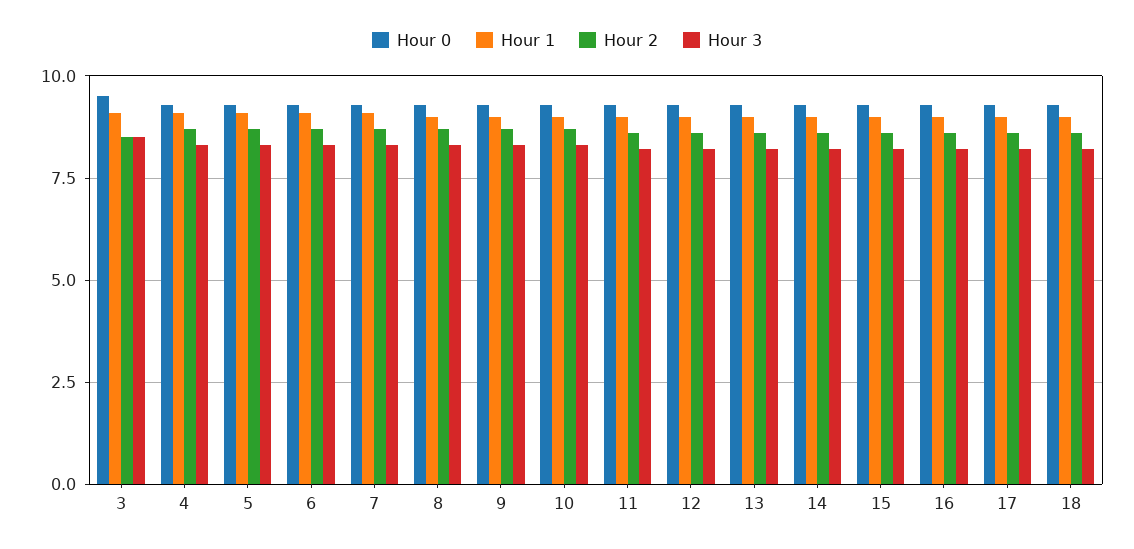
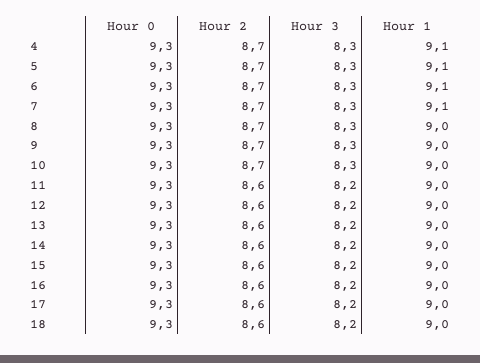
  {
    "Hour 0": {
-     "3": 9.5,
      "4": 9.3,
      "5": 9.3,
      "6": 9.3,
      "7": 9.3,
      "8": 9.3,
      "9": 9.3,
      "10": 9.3,
      "11": 9.3,
      "12": 9.3,
      "13": 9.3,
      "14": 9.3,
      "15": 9.3,
      "16": 9.3,
      "17": 9.3,
      "18": 9.3
    },
    "Hour 1": {
-     "3": 9,
      "4": 9.1,
      "5": 9.1,
      "6": 9.1,
      "7": 9.1,
      "8": 9,
      "9": 9,
      "10": 9,
      "11": 9,
      "12": 9,
      "13": 9,
      "14": 9,
      "15": 9,
      "16": 9,
      "17": 9,
      "18": 9
    },
    "Hour 2": {
-     "3": 8.5,
      "4": 8.7,
      "5": 8.7,
      "6": 8.7,
      "7": 8.7,
      "8": 8.7,
      "9": 8.7,
      "10": 8.7,
      "11": 8.6,
      "12": 8.6,
      "13": 8.6,
      "14": 8.6,
      "15": 8.6,
      "16": 8.6,
      "17": 8.6,
      "18": 8.6
    },
    "Hour 3": {
-     "3": 8.5,
      "4": 8.3,
      "5": 8.3,
      "6": 8.3,
      "7": 8.3,
      "8": 8.3,
      "9": 8.3,
      "10": 8.3,
      "11": 8.2,
      "12": 8.2,
      "13": 8.2,
      "14": 8.2,
      "15": 8.2,
      "16": 8.2,
      "17": 8.2,
      "18": 8.2
    }
  }

